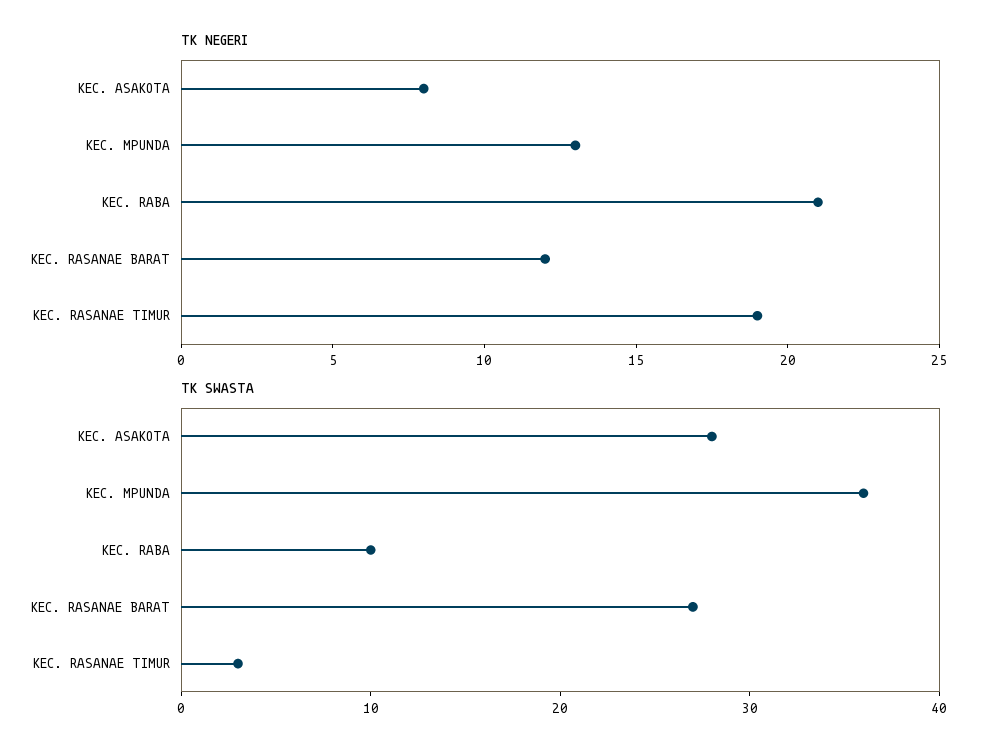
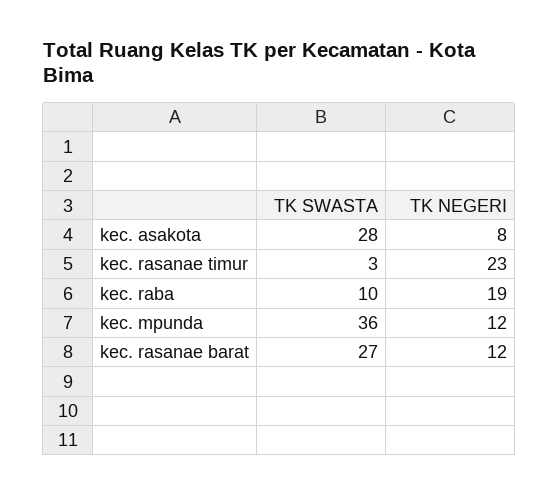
  {
    "TK NEGERI": {
      "KEC. ASAKOTA": 8,
-     "KEC. MPUNDA": 13,
+     "KEC. MPUNDA": 12,
-     "KEC. RABA": 21,
+     "KEC. RABA": 19,
      "KEC. RASANAE BARAT": 12,
-     "KEC. RASANAE TIMUR": 19
+     "KEC. RASANAE TIMUR": 23
    },
    "TK SWASTA": {
      "KEC. ASAKOTA": 28,
      "KEC. MPUNDA": 36,
      "KEC. RABA": 10,
      "KEC. RASANAE BARAT": 27,
      "KEC. RASANAE TIMUR": 3
    }
  }

